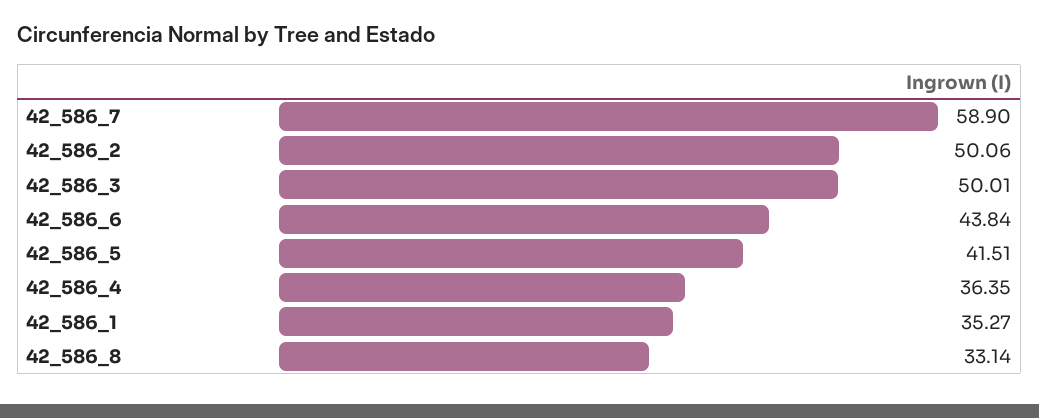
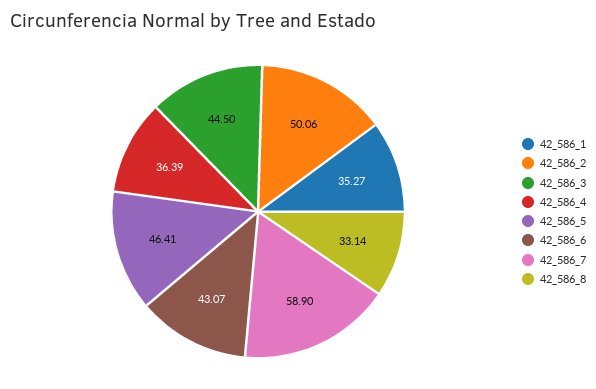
  {
    "42_586_7": 58.9,
    "42_586_2": 50.06,
-   "42_586_3": 50.01,
+   "42_586_3": 44.5,
-   "42_586_6": 43.84,
+   "42_586_6": 43.07,
-   "42_586_5": 41.51,
+   "42_586_5": 46.41,
-   "42_586_4": 36.35,
+   "42_586_4": 36.39,
    "42_586_1": 35.27,
    "42_586_8": 33.14
  }

